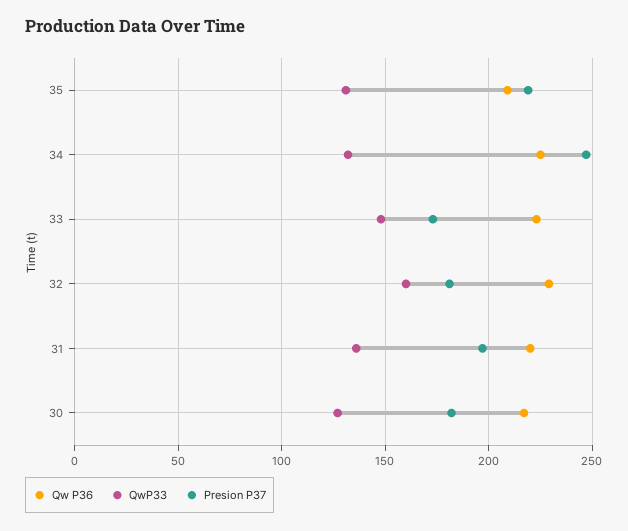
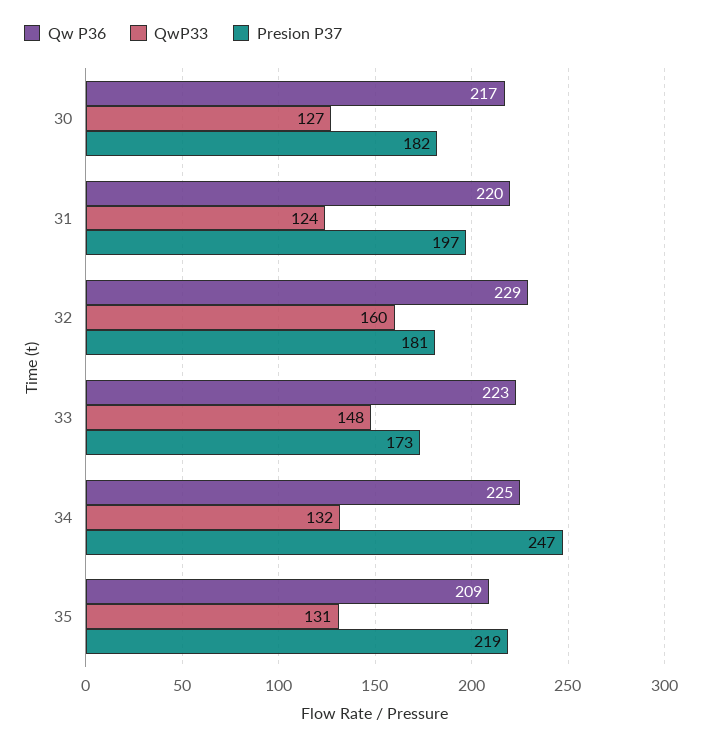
  {
    "Qw P36": {
      "35": 209,
      "34": 225,
      "33": 223,
      "32": 229,
      "31": 220,
      "30": 217
    },
    "QwP33": {
      "35": 131,
      "34": 132,
      "33": 148,
      "32": 160,
-     "31": 135,
+     "31": 124,
      "30": 127
    },
    "Presion P37": {
      "35": 219,
      "34": 247,
      "33": 173,
      "32": 181,
      "31": 197,
      "30": 182
    }
  }

